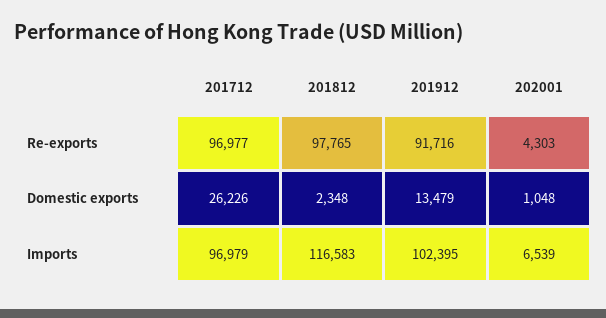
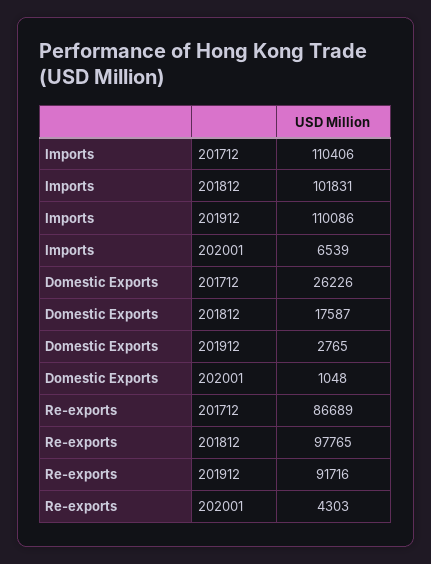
  {
    "201712": {
-     "Re-exports": 96977,
+     "Re-exports": 86689,
      "Domestic exports": 26226,
-     "Imports": 96979
+     "Imports": 110406
    },
    "201812": {
      "Re-exports": 97765,
-     "Domestic exports": 2348,
+     "Domestic exports": 17587,
-     "Imports": 116583
+     "Imports": 101831
    },
    "201912": {
      "Re-exports": 91716,
-     "Domestic exports": 13479,
+     "Domestic exports": 2765,
-     "Imports": 102395
+     "Imports": 110086
    },
    "202001": {
      "Re-exports": 4303,
      "Domestic exports": 1048,
      "Imports": 6539
    }
  }

